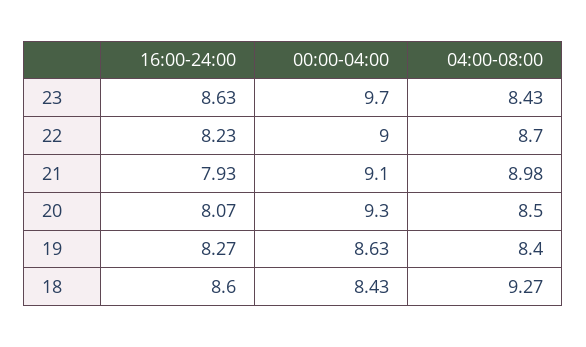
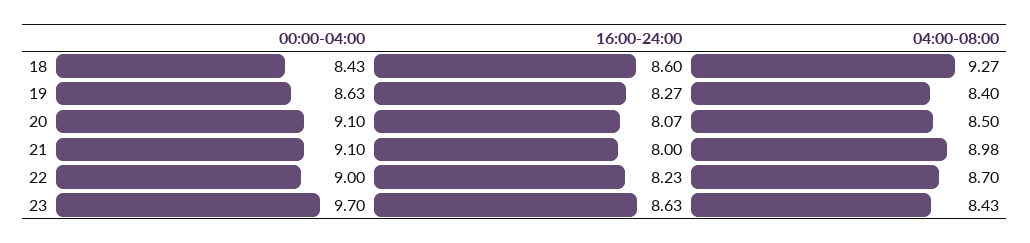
  {
    "16:00-24:00": {
      "23": 8.63,
      "22": 8.23,
-     "21": 7.93,
+     "21": 8,
      "20": 8.07,
      "19": 8.27,
      "18": 8.6
    },
    "00:00-04:00": {
      "23": 9.7,
      "22": 9,
      "21": 9.1,
-     "20": 9.3,
+     "20": 9.1,
      "19": 8.63,
      "18": 8.43
    },
    "04:00-08:00": {
      "23": 8.43,
      "22": 8.7,
      "21": 8.98,
      "20": 8.5,
      "19": 8.4,
      "18": 9.27
    }
  }

